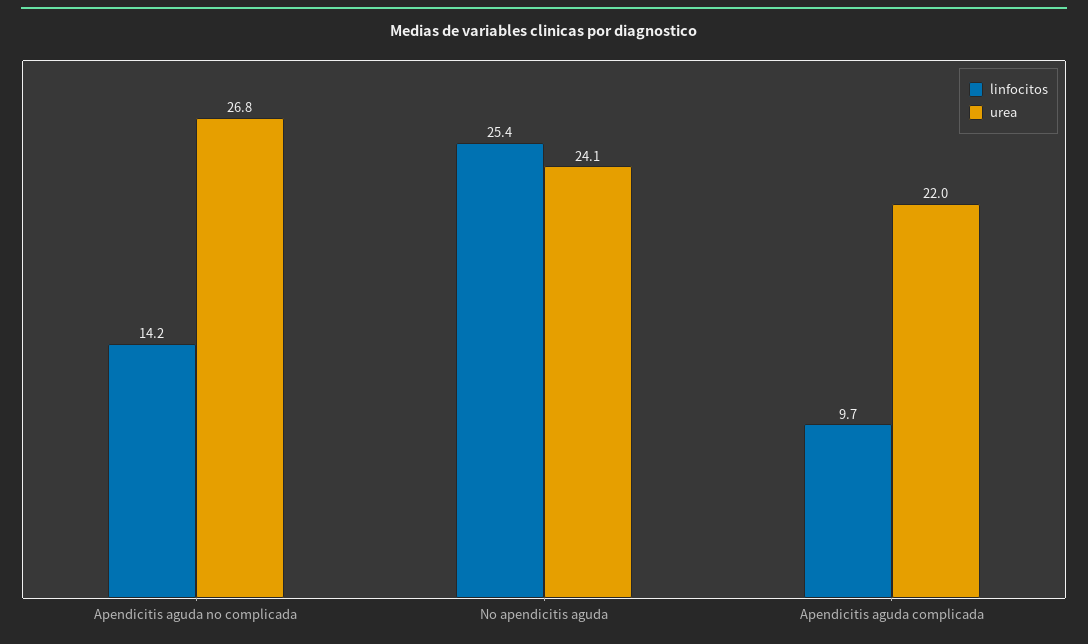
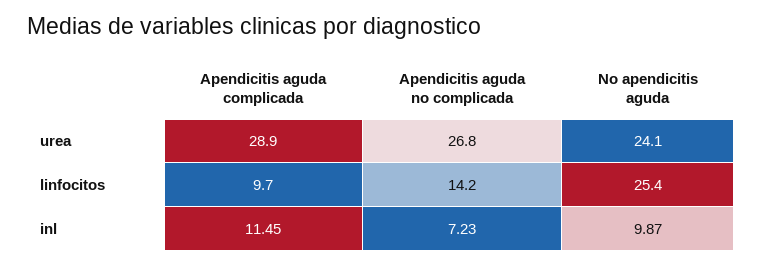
  {
    "linfocitos": {
      "Apendicitis aguda no complicada": 14.2,
      "No apendicitis aguda": 25.4,
      "Apendicitis aguda complicada": 9.7
    },
    "urea": {
      "Apendicitis aguda no complicada": 26.8,
      "No apendicitis aguda": 24.1,
-     "Apendicitis aguda complicada": 22
+     "Apendicitis aguda complicada": 28.9
-   }
+   },
+   "inl": {
+     "Apendicitis aguda complicada": 11.45,
+     "Apendicitis aguda no complicada": 7.23,
+     "No apendicitis aguda": 9.87
+   }
  }

